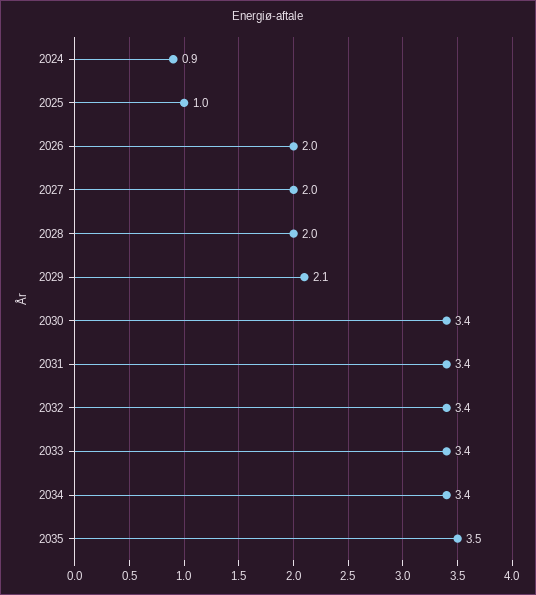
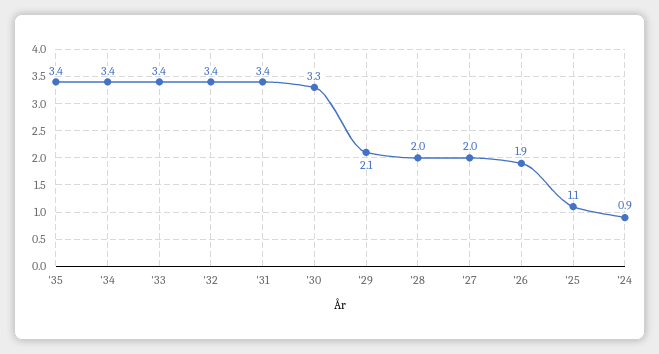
  {
    "2024": 0.9,
-   "2025": 1,
+   "2025": 1.1,
-   "2026": 2,
+   "2026": 1.9,
    "2027": 2,
    "2028": 2,
    "2029": 2.1,
-   "2030": 3.4,
+   "2030": 3.3,
    "2031": 3.4,
    "2032": 3.4,
    "2033": 3.4,
    "2034": 3.4,
-   "2035": 3.5
+   "2035": 3.4
  }

